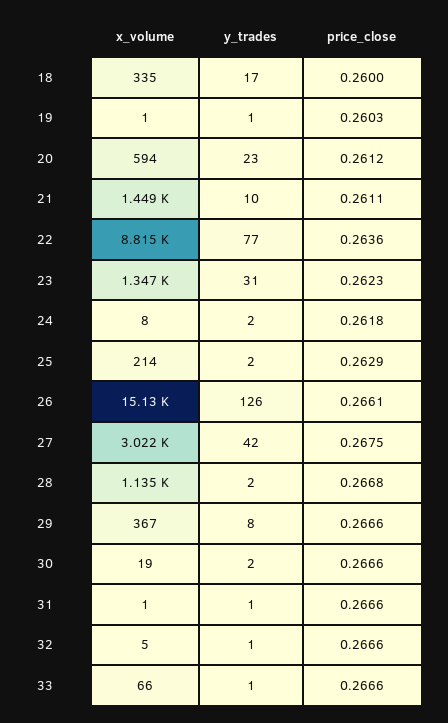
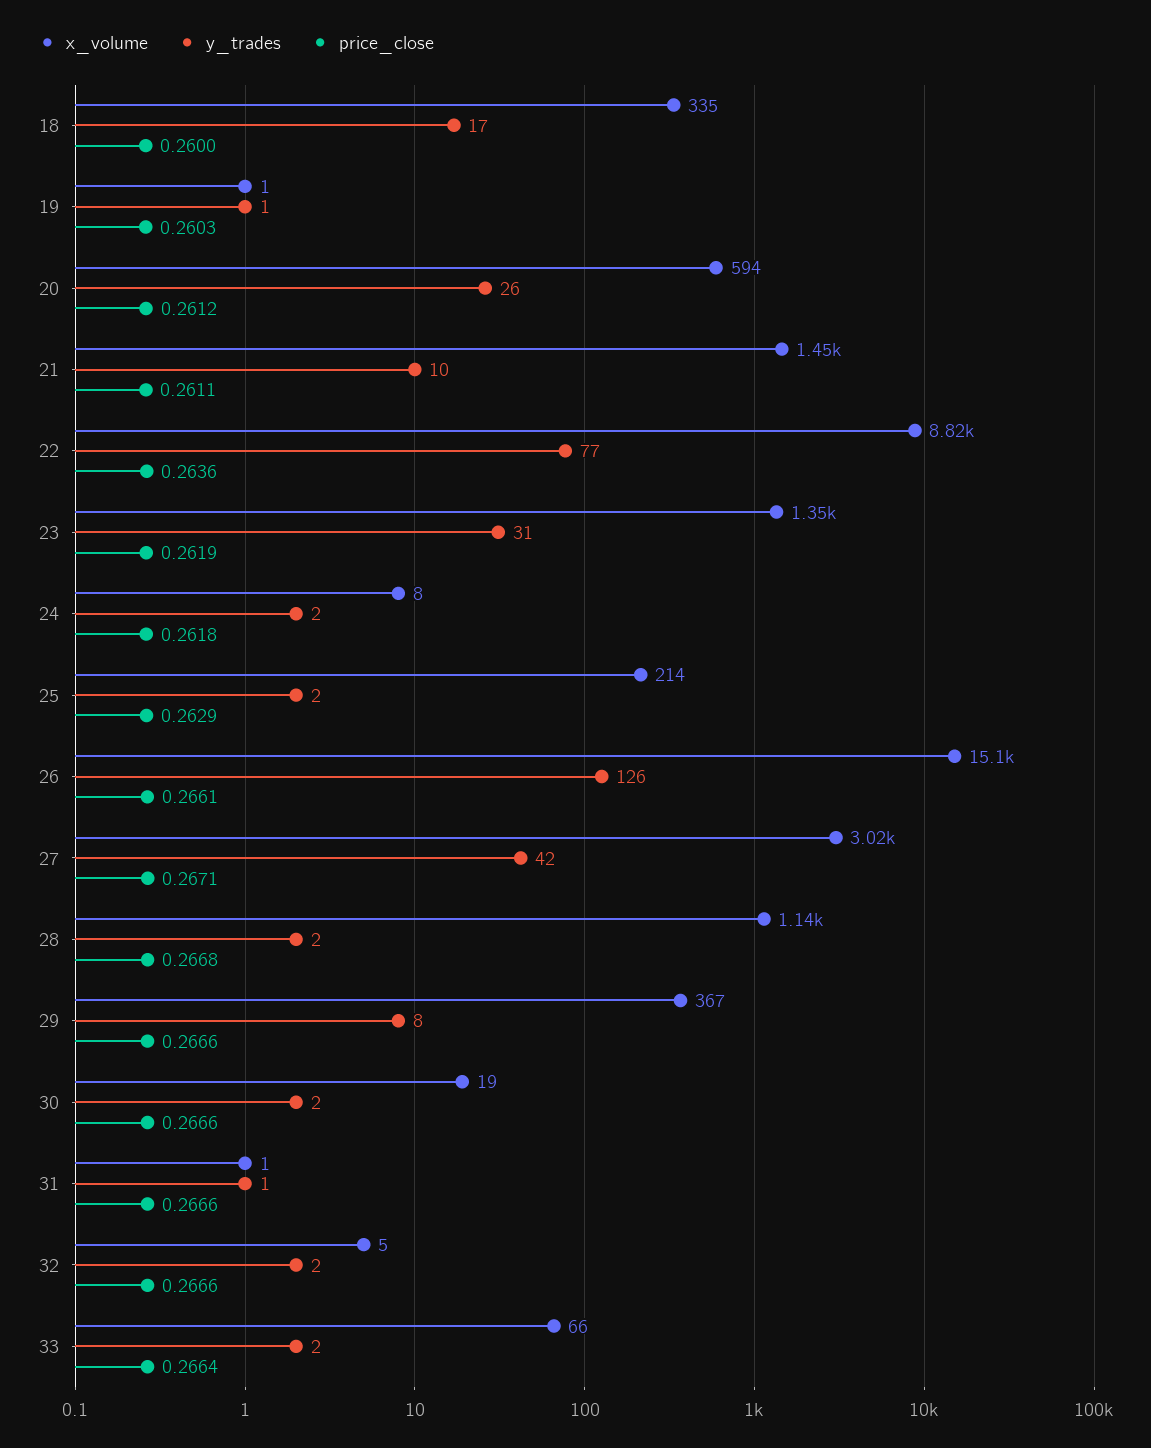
  {
    "x_volume": {
      "18": 335,
      "19": 1,
      "20": 594,
      "21": 1449,
      "22": 8815,
      "23": 1347,
      "24": 8,
      "25": 214,
      "26": 15130,
      "27": 3022,
      "28": 1135,
      "29": 367,
      "30": 19,
      "31": 1,
      "32": 5,
      "33": 66
    },
    "y_trades": {
      "18": 17,
      "19": 1,
-     "20": 23,
+     "20": 26,
      "21": 10,
      "22": 77,
      "23": 31,
      "24": 2,
      "25": 2,
      "26": 126,
      "27": 42,
      "28": 2,
      "29": 8,
      "30": 2,
      "31": 1,
-     "32": 1,
+     "32": 2,
-     "33": 1
+     "33": 2
    },
    "price_close": {
      "18": 0.26,
      "19": 0.2603,
      "20": 0.2612,
      "21": 0.2611,
      "22": 0.2636,
-     "23": 0.2623,
+     "23": 0.2619,
      "24": 0.2618,
      "25": 0.2629,
      "26": 0.2661,
-     "27": 0.2675,
+     "27": 0.2671,
      "28": 0.2668,
      "29": 0.2666,
      "30": 0.2666,
      "31": 0.2666,
      "32": 0.2666,
-     "33": 0.2666
+     "33": 0.2664
    }
  }

